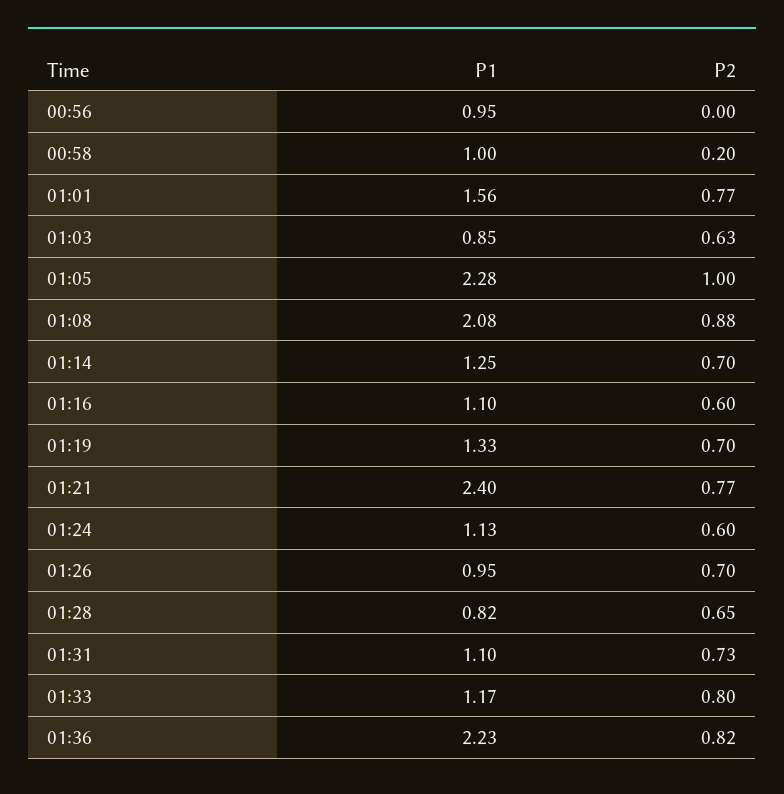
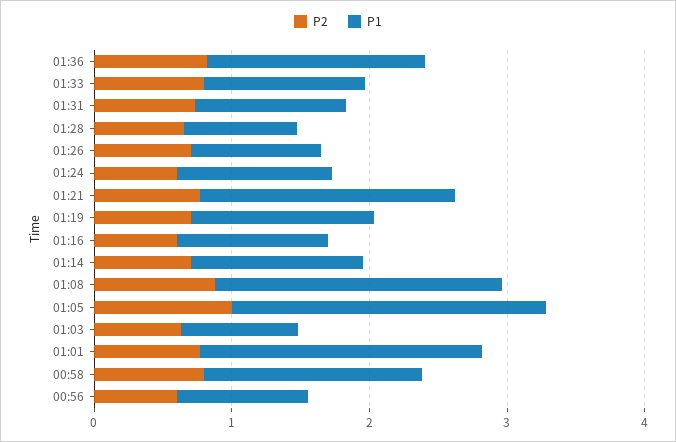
  {
    "P1": {
      "00:56": 0.95,
-     "00:58": 1,
+     "00:58": 1.6,
-     "01:01": 1.56,
+     "01:01": 2,
      "01:03": 0.85,
      "01:05": 2.28,
      "01:08": 2.08,
      "01:14": 1.25,
      "01:16": 1.1,
      "01:19": 1.33,
-     "01:21": 2.4,
+     "01:21": 1.8,
      "01:24": 1.13,
      "01:26": 0.95,
      "01:28": 0.82,
      "01:31": 1.1,
      "01:33": 1.17,
-     "01:36": 2.23
+     "01:36": 1.6
    },
    "P2": {
-     "00:56": 0,
+     "00:56": 0.6,
-     "00:58": 0.2,
+     "00:58": 0.8,
      "01:01": 0.77,
      "01:03": 0.63,
      "01:05": 1,
      "01:08": 0.88,
      "01:14": 0.7,
      "01:16": 0.6,
      "01:19": 0.7,
      "01:21": 0.77,
      "01:24": 0.6,
      "01:26": 0.7,
      "01:28": 0.65,
      "01:31": 0.73,
      "01:33": 0.8,
      "01:36": 0.82
    }
  }

